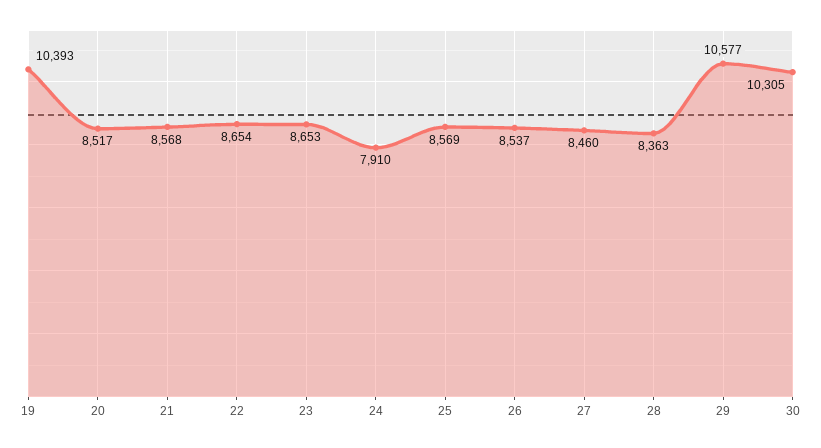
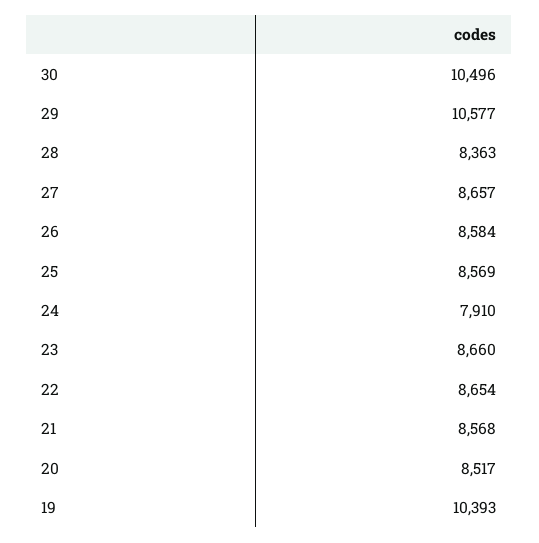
  {
    "19": 10393,
    "20": 8517,
    "21": 8568,
    "22": 8654,
-   "23": 8653,
+   "23": 8660,
    "24": 7910,
    "25": 8569,
-   "26": 8537,
+   "26": 8584,
-   "27": 8460,
+   "27": 8657,
    "28": 8363,
    "29": 10577,
-   "30": 10305
+   "30": 10496
  }

